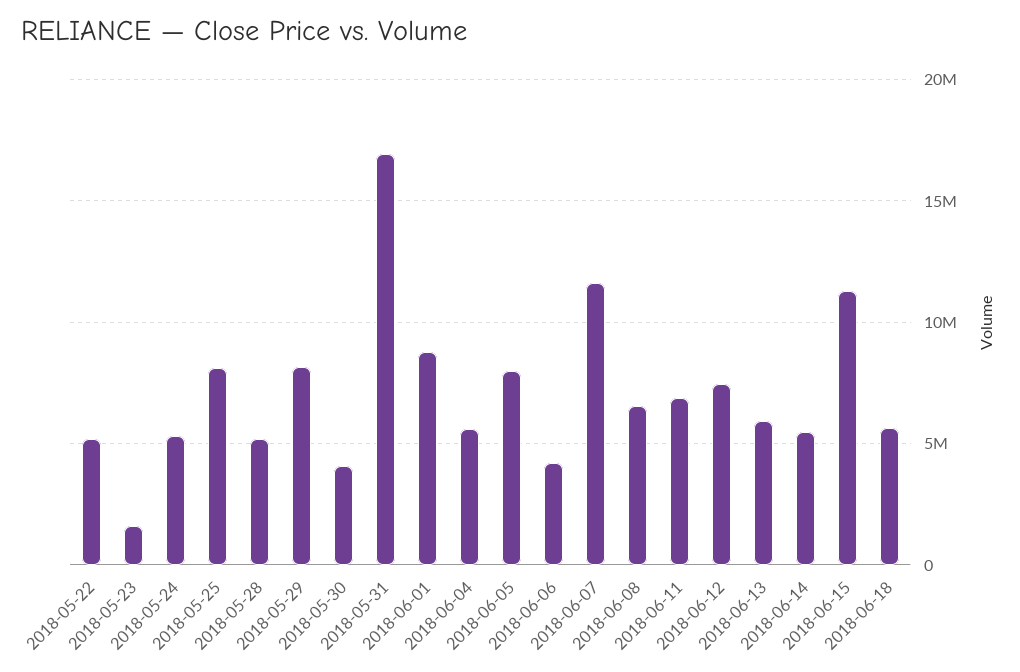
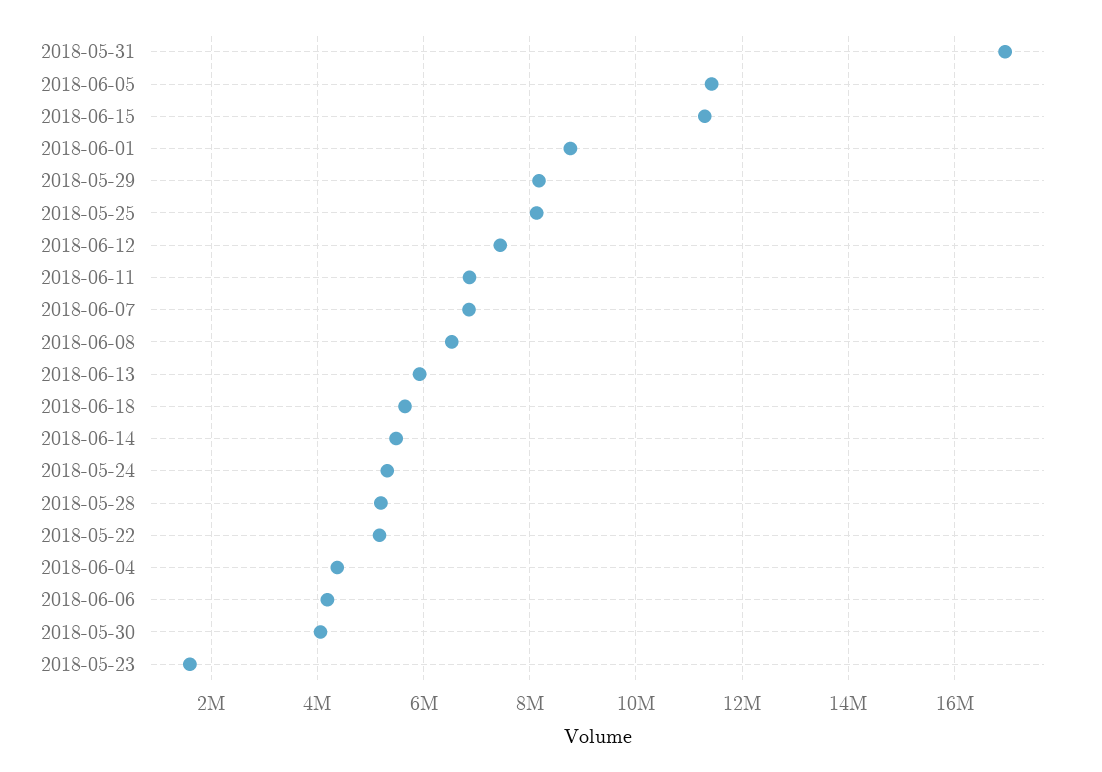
  {
    "2018-05-22": 5200000,
    "2018-05-23": 1600000,
    "2018-05-24": 5400000,
    "2018-05-25": 8200000,
    "2018-05-28": 5200000,
    "2018-05-29": 8200000,
    "2018-05-30": 4000000,
    "2018-05-31": 17000000,
    "2018-06-01": 8800000,
-   "2018-06-04": 5500000,
+   "2018-06-04": 4400000,
-   "2018-06-05": 8000000,
+   "2018-06-05": 11400000,
    "2018-06-06": 4200000,
-   "2018-06-07": 11500000,
+   "2018-06-07": 6800000,
    "2018-06-08": 6600000,
    "2018-06-11": 6800000,
    "2018-06-12": 7400000,
    "2018-06-13": 6000000,
    "2018-06-14": 5400000,
    "2018-06-15": 11200000,
    "2018-06-18": 5600000
  }

